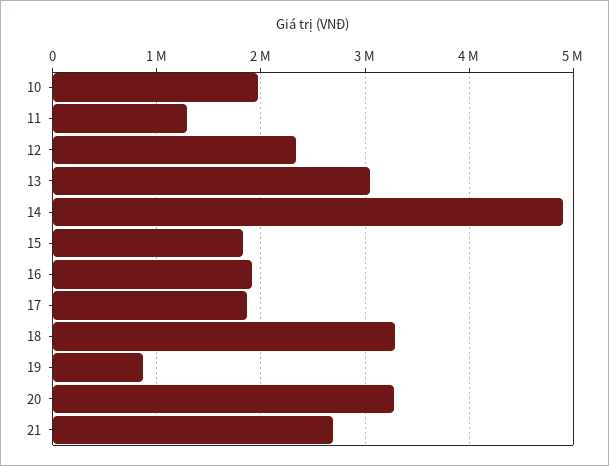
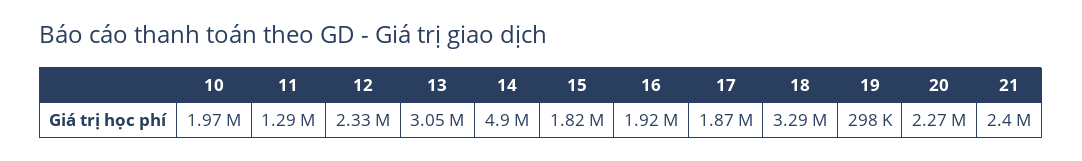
  {
    "10": 1970000,
    "11": 1290000,
    "12": 2330000,
    "13": 3050000,
    "14": 4900000,
    "15": 1820000,
    "16": 1920000,
    "17": 1870000,
    "18": 3290000,
-   "19": 900000,
+   "19": 298000,
-   "20": 3300000,
+   "20": 2270000,
-   "21": 2700000
+   "21": 2400000
  }

